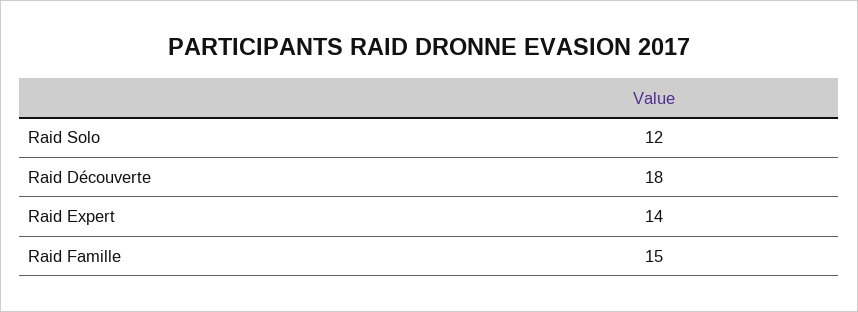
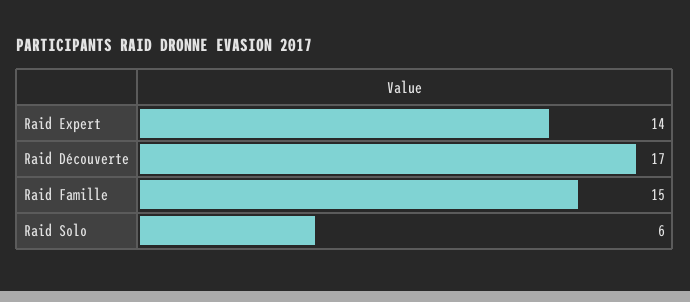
  {
-   "Raid Solo": 12,
+   "Raid Solo": 6,
-   "Raid Découverte": 18,
+   "Raid Découverte": 17,
    "Raid Expert": 14,
    "Raid Famille": 15
  }

